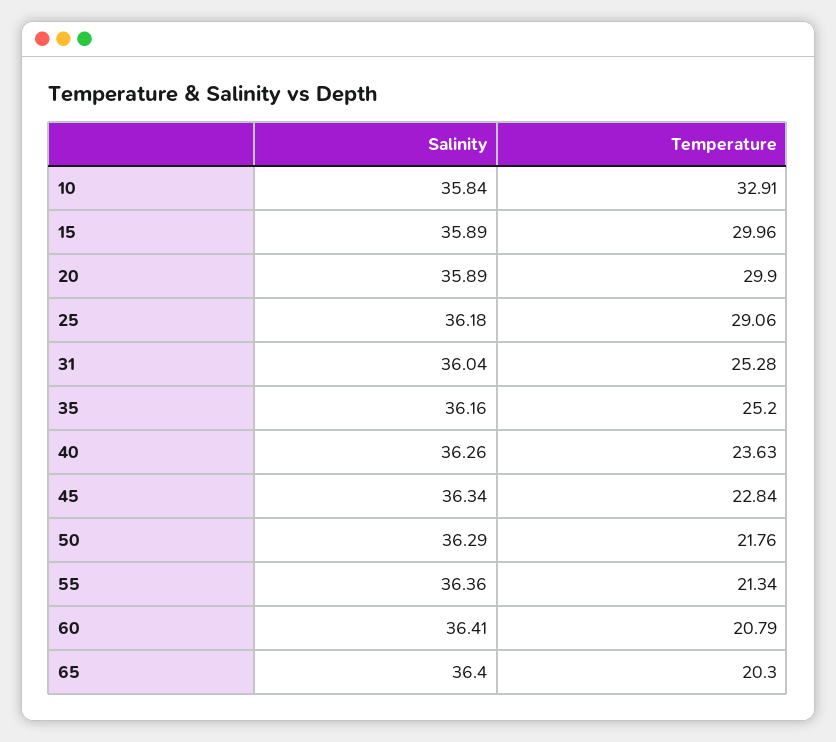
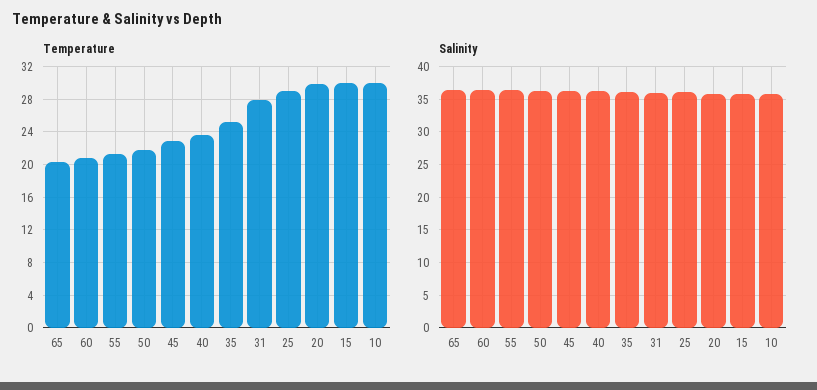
  {
    "Salinity": {
      "10": 35.84,
      "15": 35.89,
      "20": 35.89,
      "25": 36.18,
      "31": 36.04,
      "35": 36.16,
      "40": 36.26,
      "45": 36.34,
      "50": 36.29,
      "55": 36.36,
      "60": 36.41,
      "65": 36.4
    },
    "Temperature": {
-     "10": 32.91,
+     "10": 30,
      "15": 29.96,
      "20": 29.9,
      "25": 29.06,
-     "31": 25.28,
+     "31": 28,
      "35": 25.2,
      "40": 23.63,
      "45": 22.84,
      "50": 21.76,
      "55": 21.34,
      "60": 20.79,
      "65": 20.3
    }
  }

